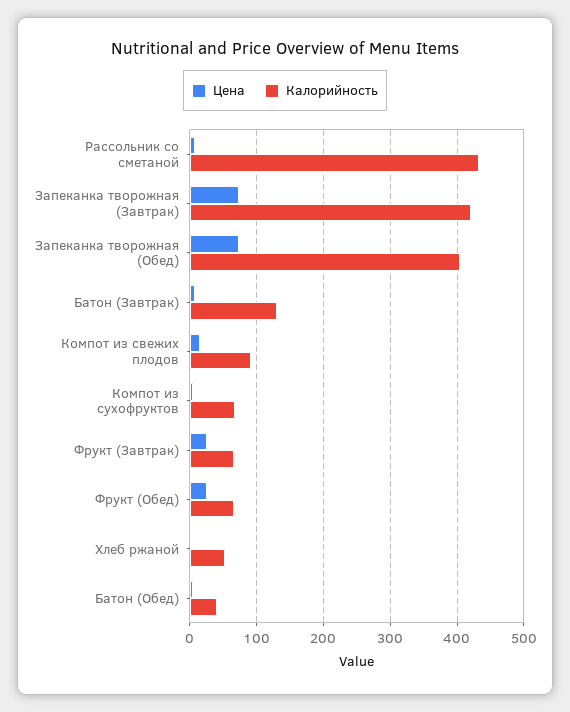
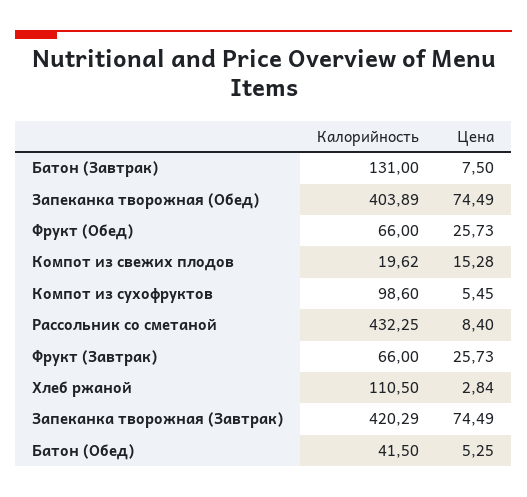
  {
    "Цена": {
      "Рассольник со сметаной": 8.4,
      "Запеканка творожная (Завтрак)": 74.49,
      "Запеканка творожная (Обед)": 74.49,
      "Батон (Завтрак)": 7.5,
      "Компот из свежих плодов": 15.28,
      "Компот из сухофруктов": 5.45,
      "Фрукт (Завтрак)": 25.73,
      "Фрукт (Обед)": 25.73,
      "Хлеб ржаной": 2.84,
      "Батон (Обед)": 5.25
    },
    "Калорийность": {
      "Рассольник со сметаной": 432.25,
      "Запеканка творожная (Завтрак)": 420.29,
      "Запеканка творожная (Обед)": 403.89,
      "Батон (Завтрак)": 131,
-     "Компот из свежих плодов": 90,
+     "Компот из свежих плодов": 19.62,
-     "Компот из сухофруктов": 70,
+     "Компот из сухофруктов": 98.6,
      "Фрукт (Завтрак)": 66,
      "Фрукт (Обед)": 66,
-     "Хлеб ржаной": 50,
+     "Хлеб ржаной": 110.5,
      "Батон (Обед)": 41.5
    }
  }

